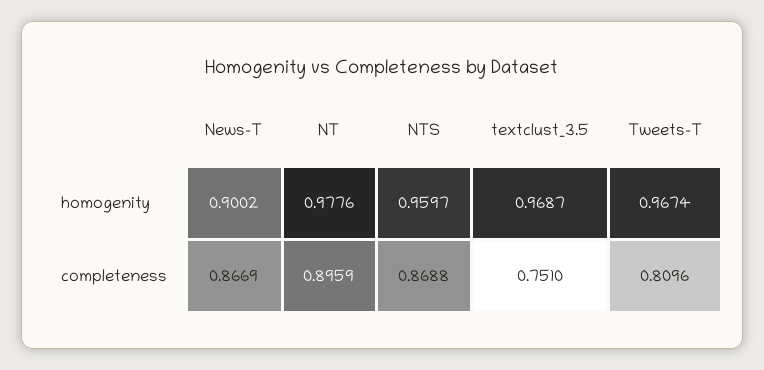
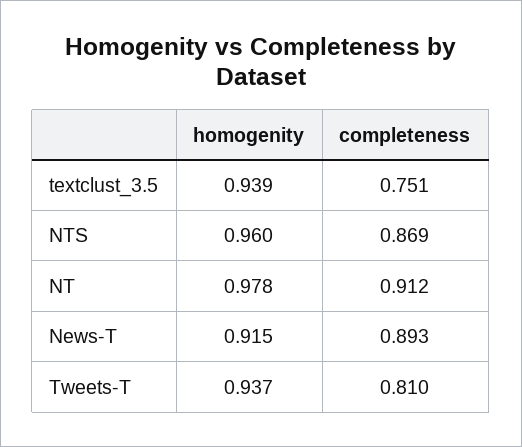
  {
    "News-T": {
-     "homogenity": 0.9002,
+     "homogenity": 0.915,
-     "completeness": 0.8669
+     "completeness": 0.893
    },
    "NT": {
      "homogenity": 0.9776,
-     "completeness": 0.8959
+     "completeness": 0.912
    },
    "NTS": {
      "homogenity": 0.9597,
      "completeness": 0.8688
    },
    "textclust_3.5": {
-     "homogenity": 0.9687,
+     "homogenity": 0.939,
      "completeness": 0.751
    },
    "Tweets-T": {
-     "homogenity": 0.9674,
+     "homogenity": 0.937,
      "completeness": 0.8096
    }
  }

